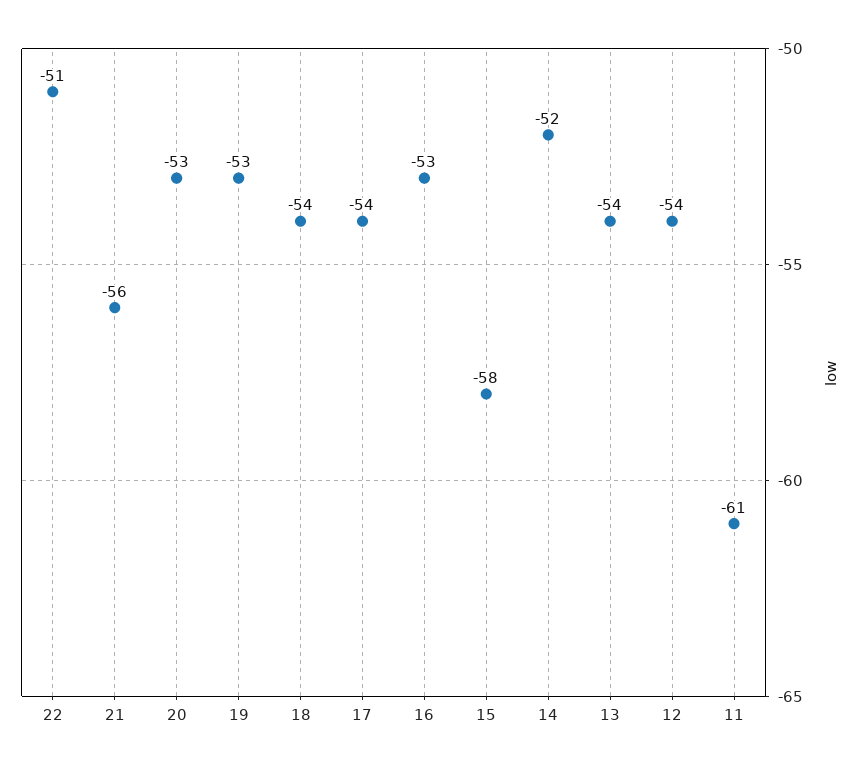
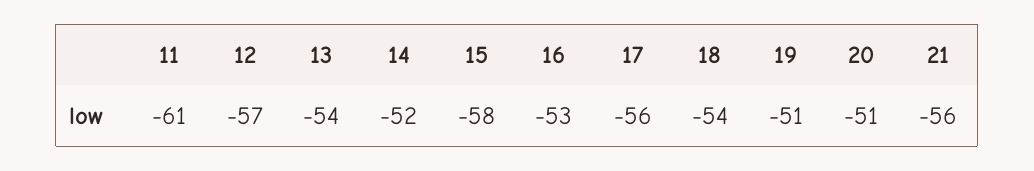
  {
-   "22": -51,
    "21": -56,
-   "20": -53,
+   "20": -51,
-   "19": -53,
+   "19": -51,
    "18": -54,
-   "17": -54,
+   "17": -56,
    "16": -53,
    "15": -58,
    "14": -52,
    "13": -54,
-   "12": -54,
+   "12": -57,
    "11": -61
  }

